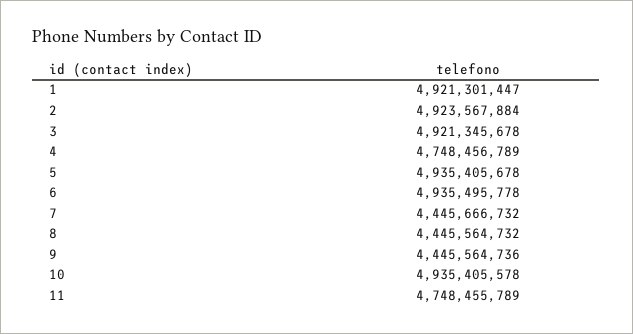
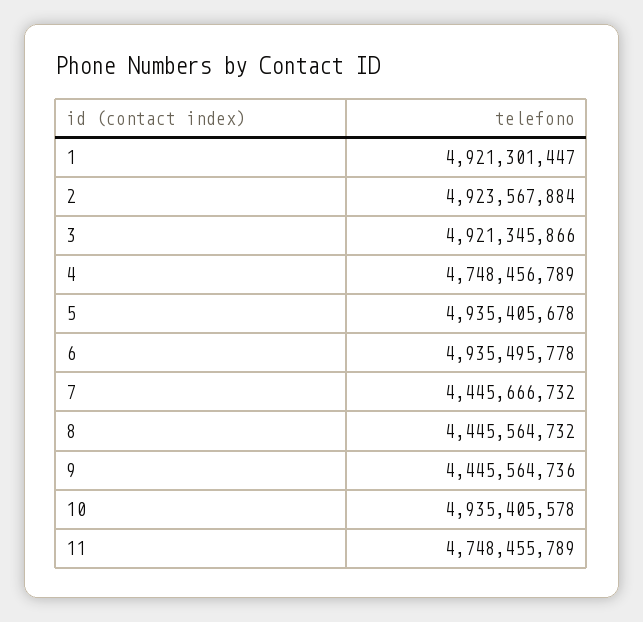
  {
    "1": 4921301447,
    "2": 4923567884,
-   "3": 4921345678,
+   "3": 4921345866,
    "4": 4748456789,
    "5": 4935405678,
    "6": 4935495778,
    "7": 4445666732,
    "8": 4445564732,
    "9": 4445564736,
    "10": 4935405578,
    "11": 4748455789
  }

